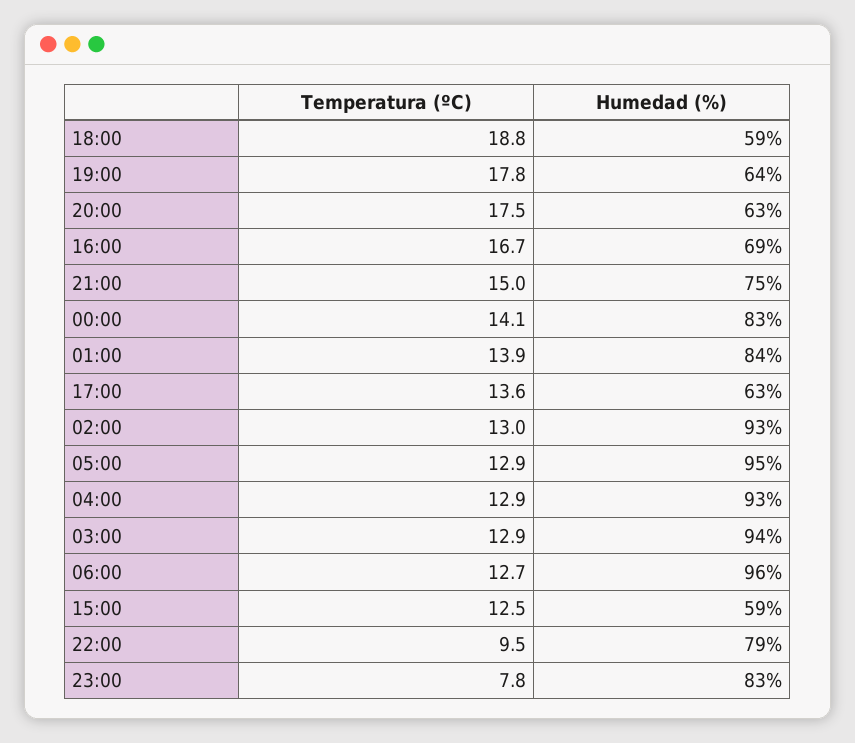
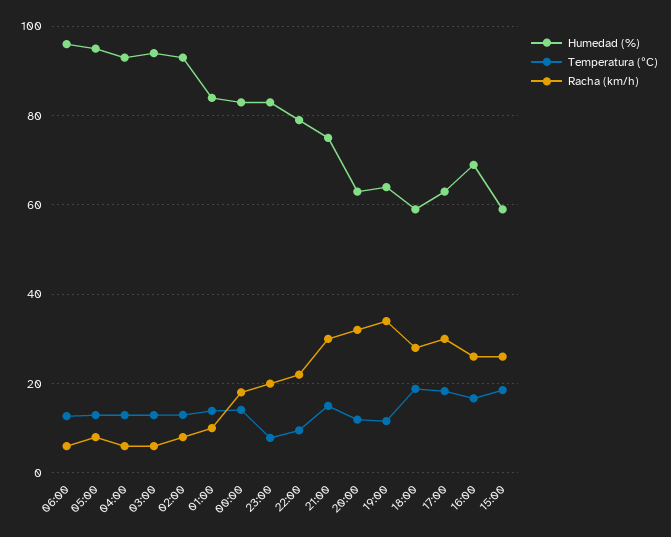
  {
    "Temperatura (ºC)": {
      "18:00": 18.8,
-     "19:00": 17.8,
+     "19:00": 12,
-     "20:00": 17.5,
+     "20:00": 12,
      "16:00": 16.7,
      "21:00": 15,
      "00:00": 14.1,
      "01:00": 13.9,
-     "17:00": 13.6,
+     "17:00": 18,
      "02:00": 13,
      "05:00": 12.9,
      "04:00": 12.9,
      "03:00": 12.9,
      "06:00": 12.7,
-     "15:00": 12.5,
+     "15:00": 18,
      "22:00": 9.5,
      "23:00": 7.8
    },
    "Humedad (%)": {
      "18:00": 59,
      "19:00": 64,
      "20:00": 63,
      "16:00": 69,
      "21:00": 75,
      "00:00": 83,
      "01:00": 84,
      "17:00": 63,
      "02:00": 93,
      "05:00": 95,
      "04:00": 93,
      "03:00": 94,
      "06:00": 96,
      "15:00": 59,
      "22:00": 79,
      "23:00": 83
-   }
+   },
+   "Racha (km/h)": {
+     "06:00": 6,
+     "05:00": 8,
+     "04:00": 6,
+     "03:00": 6,
+     "02:00": 8,
+     "01:00": 10,
+     "00:00": 18,
+     "23:00": 20,
+     "22:00": 22,
+     "21:00": 30,
+     "20:00": 32,
+     "19:00": 34,
+     "18:00": 28,
+     "17:00": 30,
+     "16:00": 26,
+     "15:00": 26
+   }
  }

